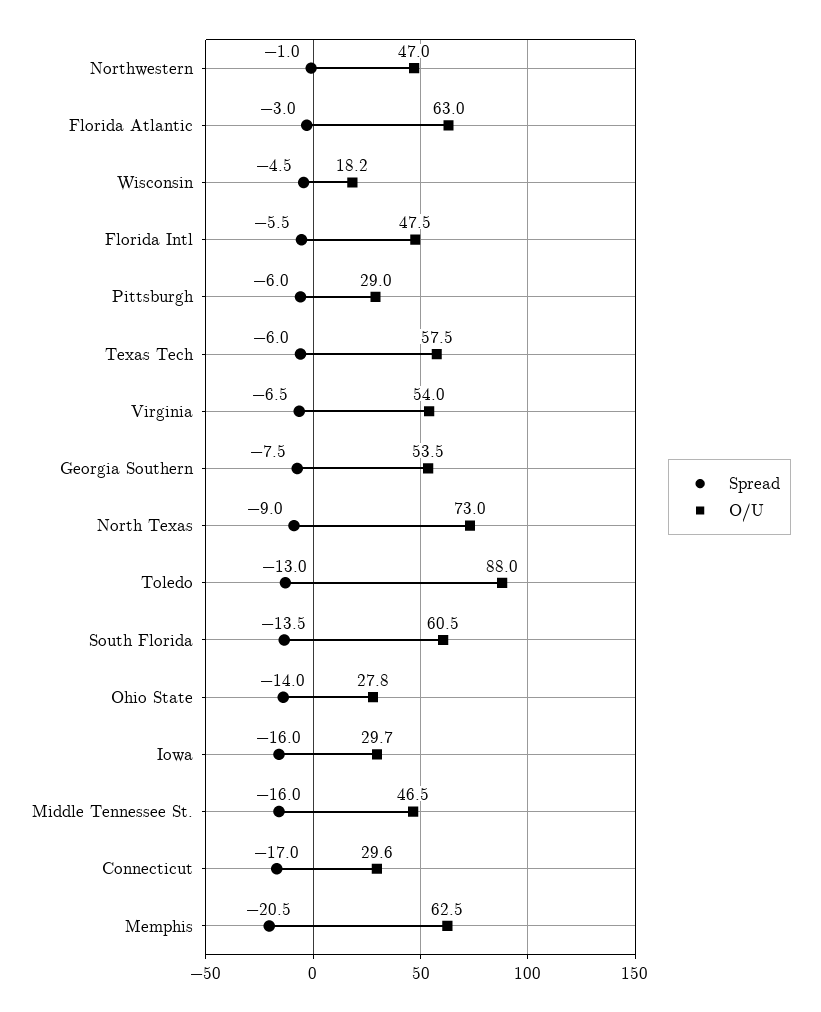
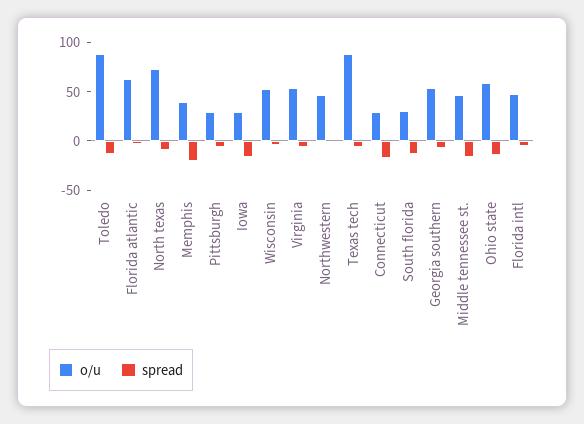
  {
    "Spread": {
      "Northwestern": -1,
      "Florida Atlantic": -3,
      "Wisconsin": -4.5,
      "Florida Intl": -5.5,
      "Pittsburgh": -6,
      "Texas Tech": -6,
      "Virginia": -6.5,
      "Georgia Southern": -7.5,
      "North Texas": -9,
      "Toledo": -13,
      "South Florida": -13.5,
      "Ohio State": -14,
      "Iowa": -16,
      "Middle Tennessee St.": -16,
      "Connecticut": -17,
      "Memphis": -20.5
    },
    "O/U": {
      "Northwestern": 47,
      "Florida Atlantic": 63,
-     "Wisconsin": 18.2,
+     "Wisconsin": 50,
      "Florida Intl": 47.5,
      "Pittsburgh": 29,
-     "Texas Tech": 57.5,
+     "Texas Tech": 90,
      "Virginia": 54,
      "Georgia Southern": 53.5,
      "North Texas": 73,
      "Toledo": 88,
-     "South Florida": 60.5,
+     "South Florida": 30,
-     "Ohio State": 27.8,
+     "Ohio State": 60,
      "Iowa": 29.7,
      "Middle Tennessee St.": 46.5,
      "Connecticut": 29.6,
-     "Memphis": 62.5
+     "Memphis": 40
    }
  }

